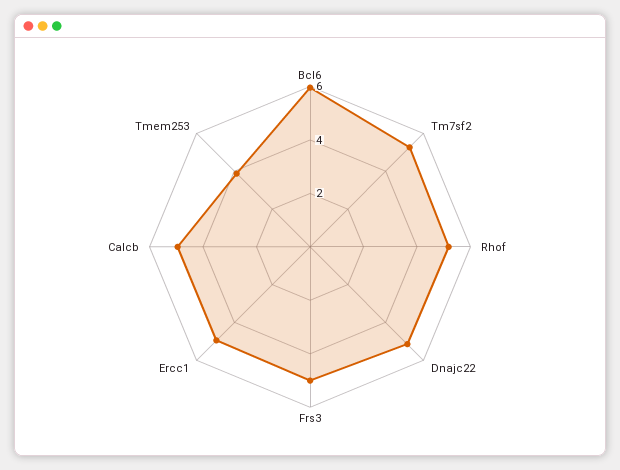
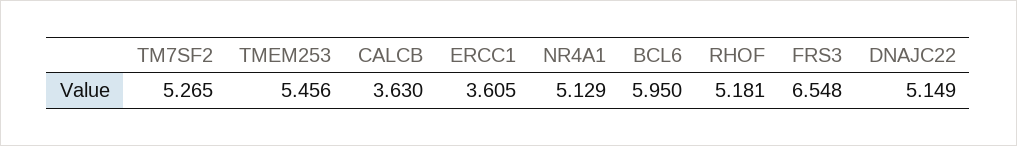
  {
    "Bcl6": 5.95,
    "Tm7sf2": 5.265,
    "Rhof": 5.181,
    "Dnajc22": 5.149,
-   "Frs3": 5,
+   "Frs3": 6.548,
-   "Ercc1": 5,
+   "Ercc1": 3.605,
-   "Calcb": 5,
+   "Calcb": 3.63,
-   "Tmem253": 4
+   "Tmem253": 5.456,
+   "NR4A1": 5.129
  }

